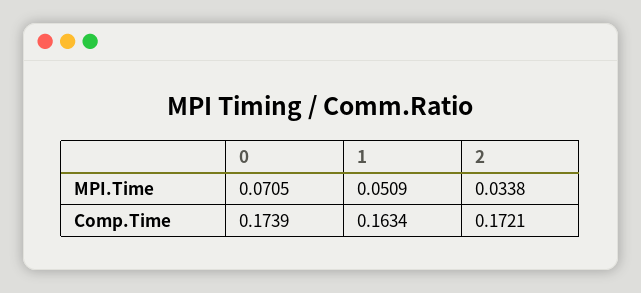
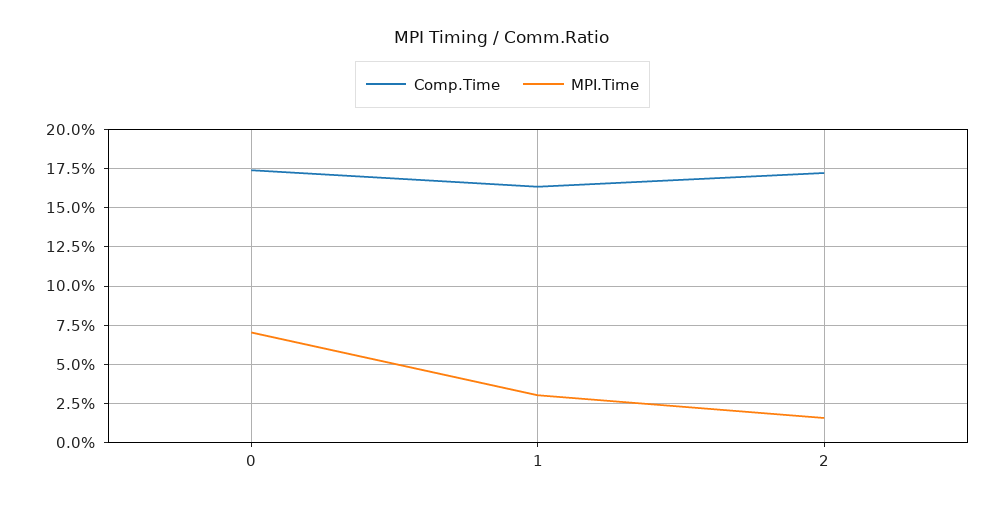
  {
    "MPI.Time": {
      "0": 0.0705,
-     "1": 0.0509,
+     "1": 0.03,
-     "2": 0.0338
+     "2": 0.015
    },
    "Comp.Time": {
      "0": 0.1739,
      "1": 0.1634,
      "2": 0.1721
    }
  }

